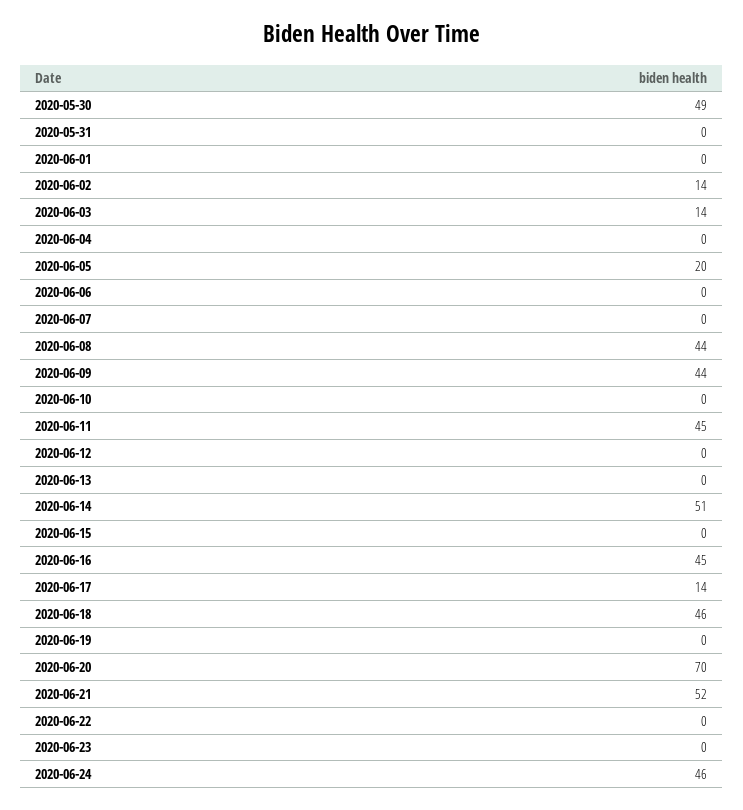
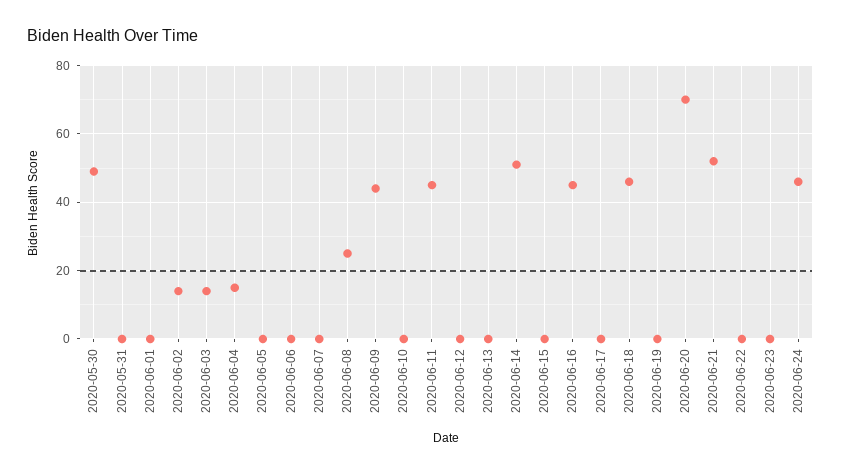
  {
    "2020-05-30": 49,
    "2020-05-31": 0,
    "2020-06-01": 0,
    "2020-06-02": 14,
    "2020-06-03": 14,
-   "2020-06-04": 0,
+   "2020-06-04": 15,
-   "2020-06-05": 20,
+   "2020-06-05": 0,
    "2020-06-06": 0,
    "2020-06-07": 0,
-   "2020-06-08": 44,
+   "2020-06-08": 25,
    "2020-06-09": 44,
    "2020-06-10": 0,
    "2020-06-11": 45,
    "2020-06-12": 0,
    "2020-06-13": 0,
    "2020-06-14": 51,
    "2020-06-15": 0,
    "2020-06-16": 45,
-   "2020-06-17": 14,
+   "2020-06-17": 0,
    "2020-06-18": 46,
    "2020-06-19": 0,
    "2020-06-20": 70,
    "2020-06-21": 52,
    "2020-06-22": 0,
    "2020-06-23": 0,
    "2020-06-24": 46
  }

